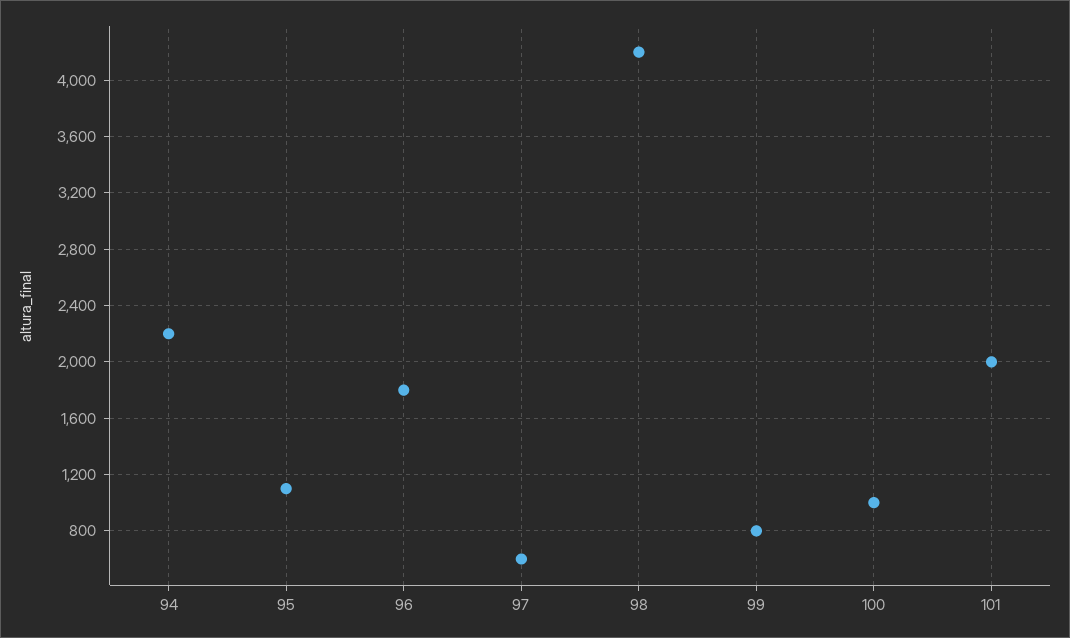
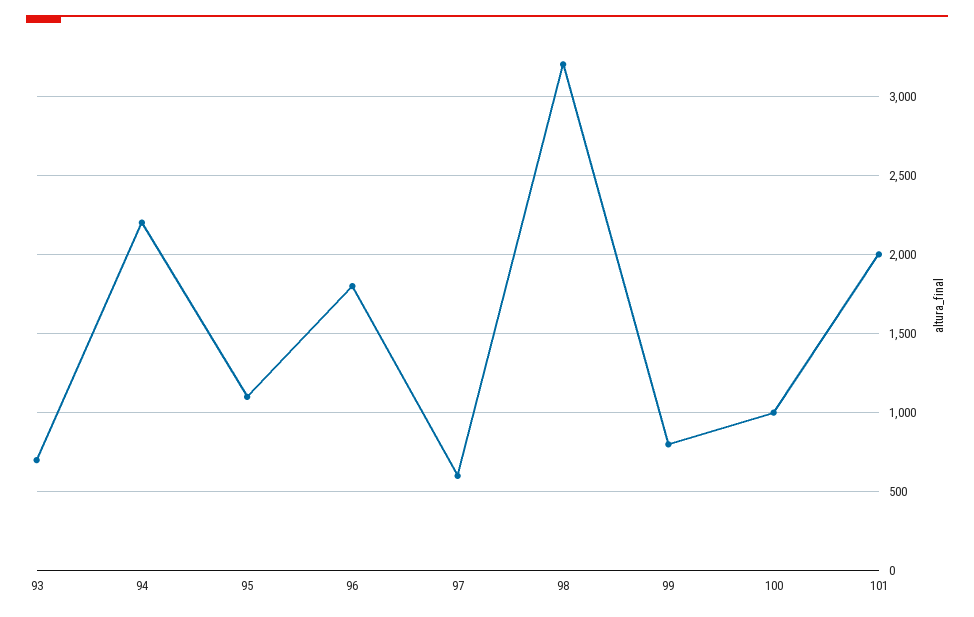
  {
    "94": 2200,
    "95": 1100,
    "96": 1800,
    "97": 600,
-   "98": 4200,
+   "98": 3200,
    "99": 800,
    "100": 1000,
-   "101": 2000
+   "101": 2000,
+   "93": 700
  }

